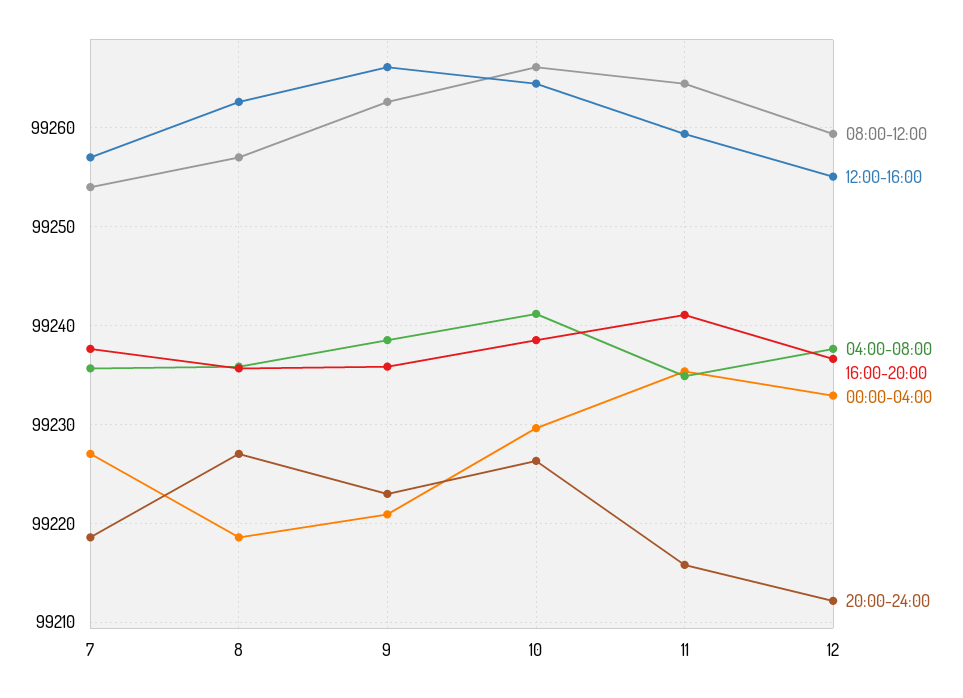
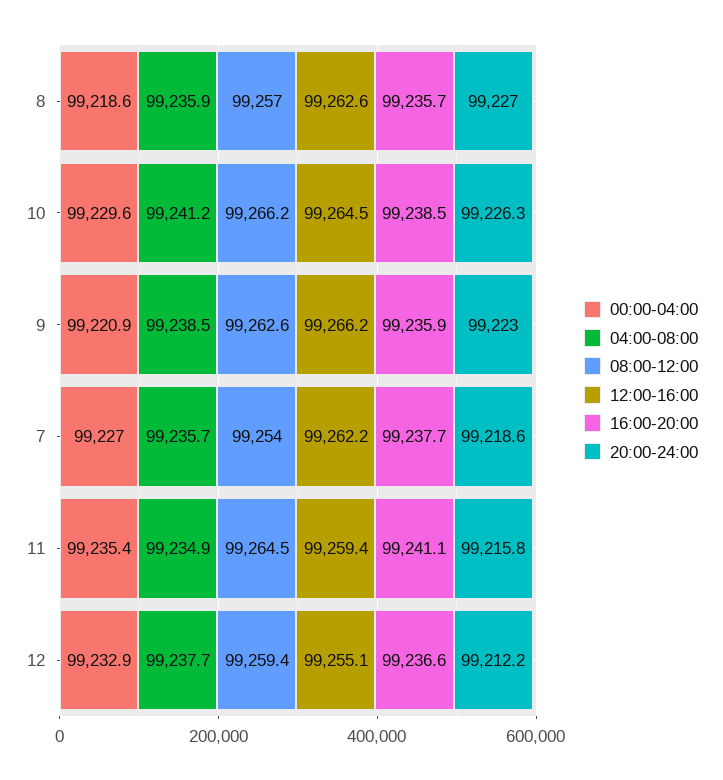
  {
    "08:00-12:00": {
      "7": 99254,
      "8": 99257,
      "9": 99262.6,
      "10": 99266.2,
      "11": 99264.5,
      "12": 99259.4
    },
    "12:00-16:00": {
-     "7": 99257,
+     "7": 99262.2,
      "8": 99262.6,
      "9": 99266.2,
      "10": 99264.5,
      "11": 99259.4,
      "12": 99255.1
    },
    "04:00-08:00": {
      "7": 99235.7,
      "8": 99235.9,
      "9": 99238.5,
      "10": 99241.2,
      "11": 99234.9,
      "12": 99237.7
    },
    "16:00-20:00": {
      "7": 99237.7,
      "8": 99235.7,
      "9": 99235.9,
      "10": 99238.5,
      "11": 99241.1,
      "12": 99236.6
    },
    "00:00-04:00": {
      "7": 99227,
      "8": 99218.6,
      "9": 99220.9,
      "10": 99229.6,
      "11": 99235.4,
      "12": 99232.9
    },
    "20:00-24:00": {
      "7": 99218.6,
      "8": 99227,
      "9": 99223,
      "10": 99226.3,
      "11": 99215.8,
      "12": 99212.2
    }
  }

